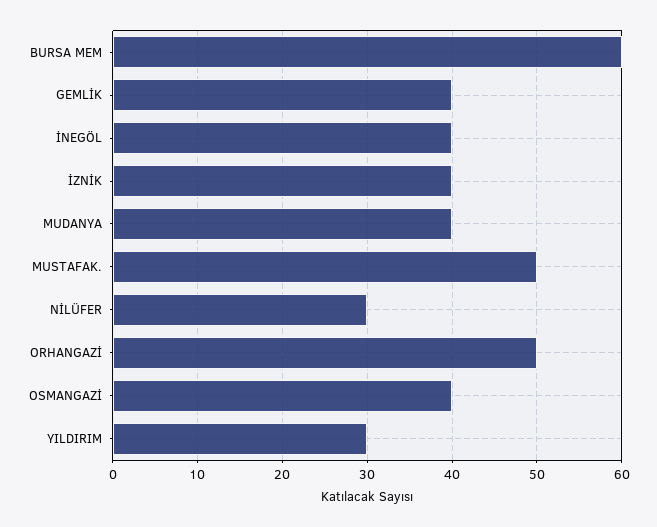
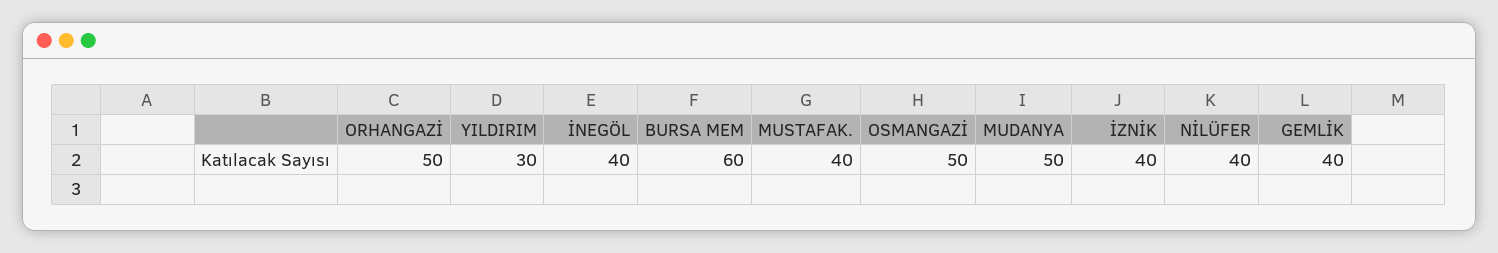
  {
    "BURSA MEM": 60,
    "GEMLİK": 40,
    "İNEGÖL": 40,
    "İZNİK": 40,
-   "MUDANYA": 40,
+   "MUDANYA": 50,
-   "MUSTAFAK.": 50,
+   "MUSTAFAK.": 40,
-   "NİLÜFER": 30,
+   "NİLÜFER": 40,
    "ORHANGAZİ": 50,
-   "OSMANGAZİ": 40,
+   "OSMANGAZİ": 50,
    "YILDIRIM": 30
  }

